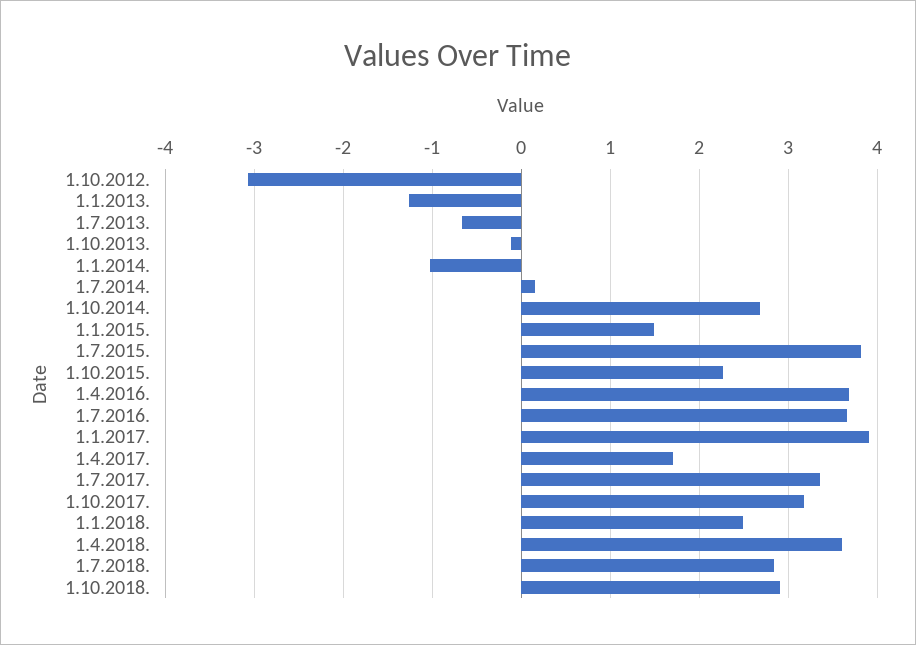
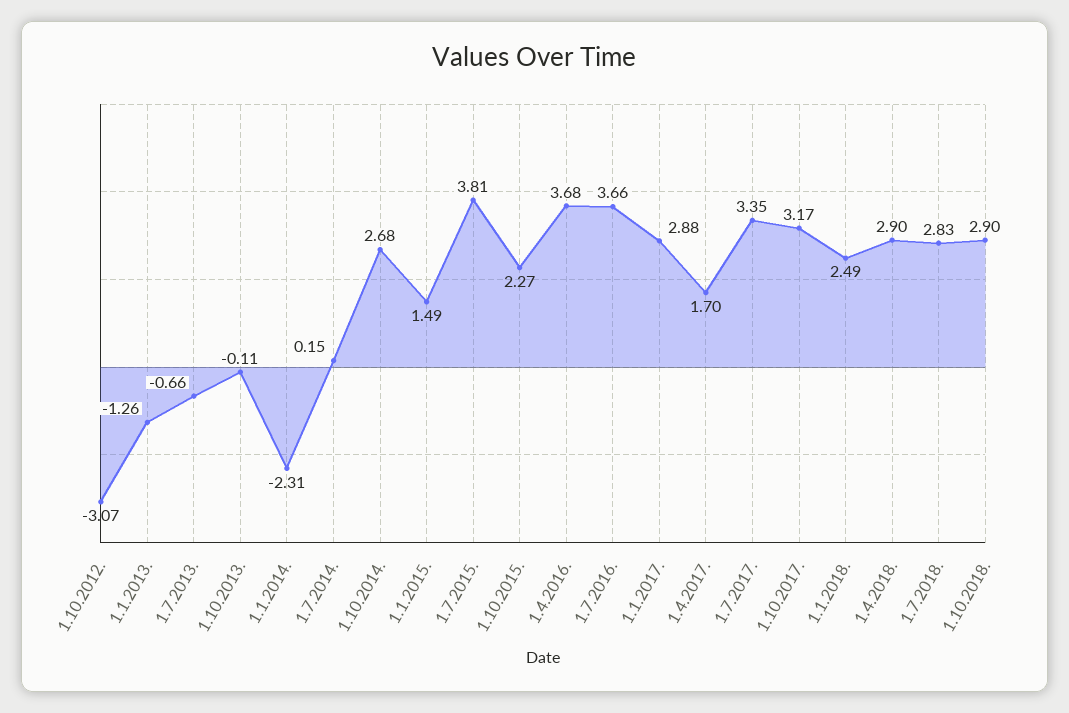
  {
    "1.10.2012.": -3.07,
    "1.1.2013.": -1.26,
    "1.7.2013.": -0.66,
    "1.10.2013.": -0.11,
-   "1.1.2014.": -1,
+   "1.1.2014.": -2.31,
    "1.7.2014.": 0.15,
    "1.10.2014.": 2.68,
    "1.1.2015.": 1.49,
    "1.7.2015.": 3.81,
    "1.10.2015.": 2.27,
    "1.4.2016.": 3.68,
    "1.7.2016.": 3.66,
-   "1.1.2017.": 3.9,
+   "1.1.2017.": 2.88,
    "1.4.2017.": 1.7,
    "1.7.2017.": 3.35,
    "1.10.2017.": 3.17,
    "1.1.2018.": 2.49,
-   "1.4.2018.": 3.6,
+   "1.4.2018.": 2.9,
    "1.7.2018.": 2.83,
    "1.10.2018.": 2.9
  }

